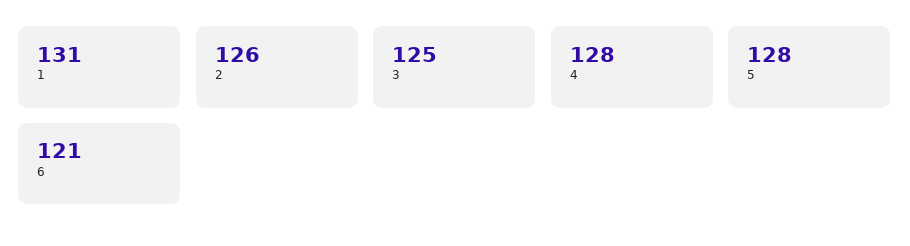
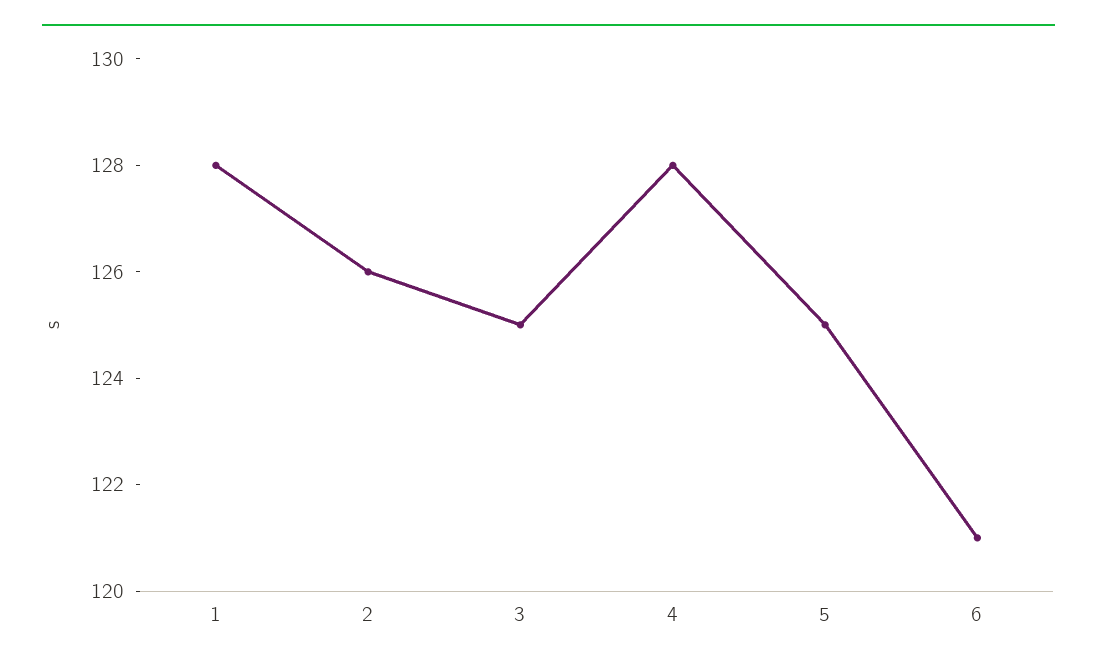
  {
-   "1": 131,
+   "1": 128,
    "2": 126,
    "3": 125,
    "4": 128,
-   "5": 128,
+   "5": 125,
    "6": 121
  }

